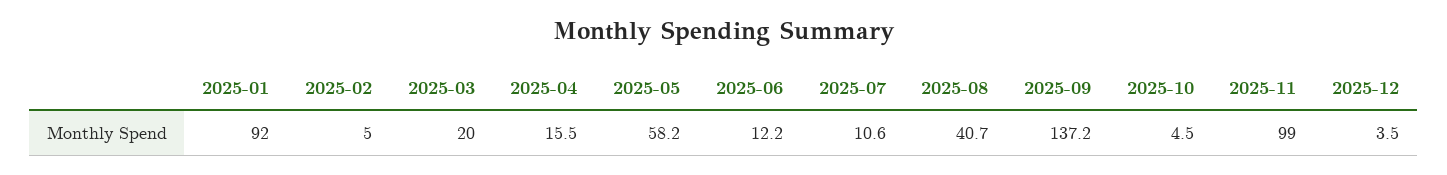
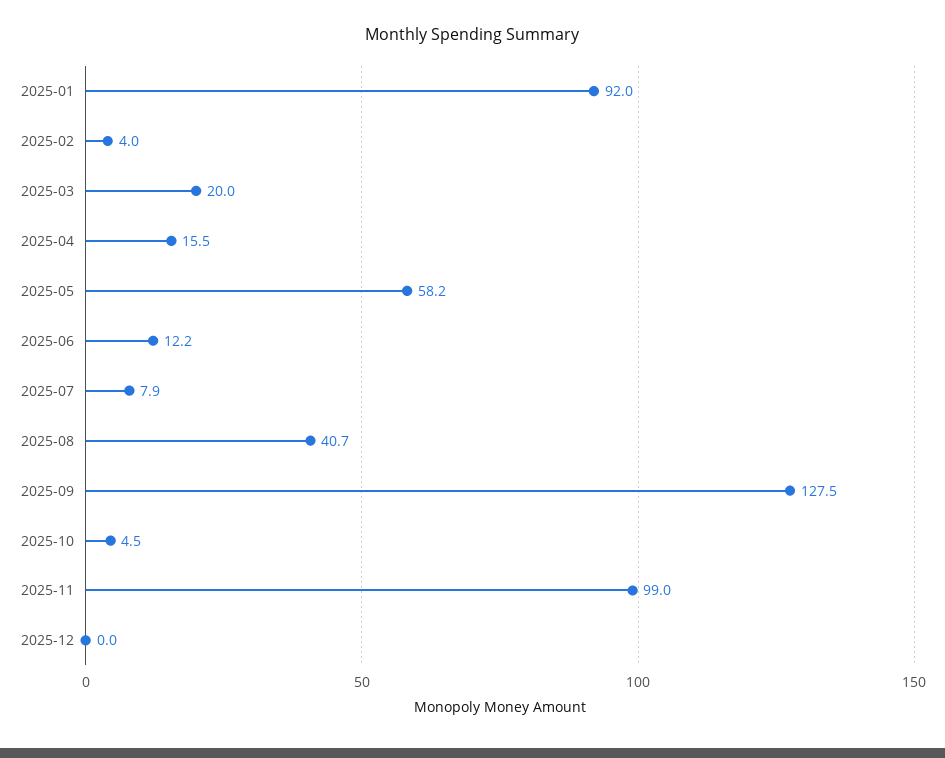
  {
    "2025-01": 92,
-   "2025-02": 5,
+   "2025-02": 4,
    "2025-03": 20,
    "2025-04": 15.5,
    "2025-05": 58.2,
    "2025-06": 12.2,
-   "2025-07": 10.6,
+   "2025-07": 7.9,
    "2025-08": 40.7,
-   "2025-09": 137.2,
+   "2025-09": 127.5,
    "2025-10": 4.5,
    "2025-11": 99,
-   "2025-12": 3.5
+   "2025-12": 0
  }

